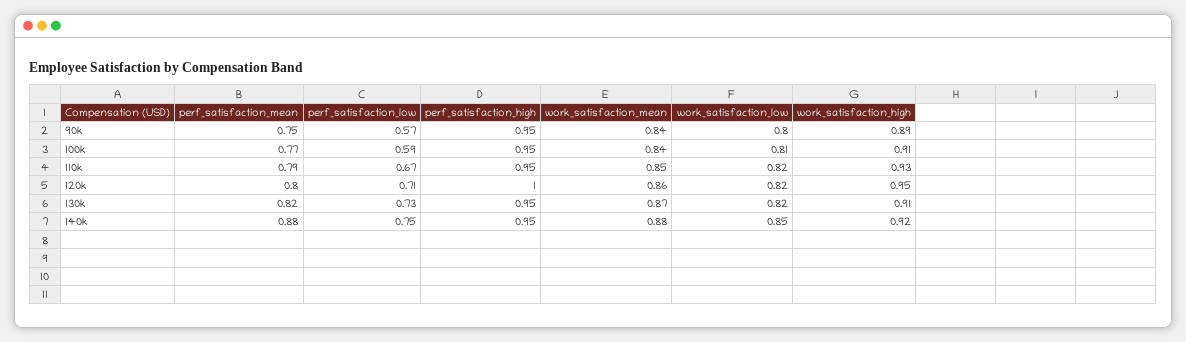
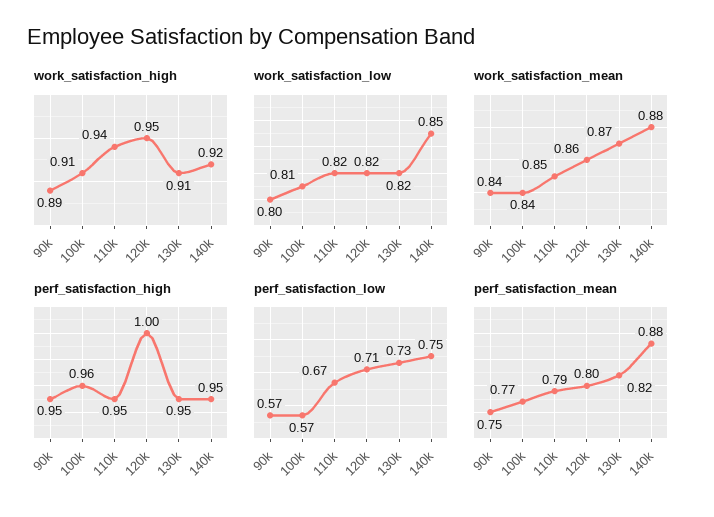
  {
    "perf_satisfaction_mean": {
      "90k": 0.75,
      "100k": 0.77,
      "110k": 0.79,
      "120k": 0.8,
      "130k": 0.82,
      "140k": 0.88
    },
    "perf_satisfaction_low": {
      "90k": 0.57,
-     "100k": 0.59,
+     "100k": 0.57,
      "110k": 0.67,
      "120k": 0.71,
      "130k": 0.73,
      "140k": 0.75
    },
    "perf_satisfaction_high": {
      "90k": 0.95,
-     "100k": 0.95,
+     "100k": 0.96,
      "110k": 0.95,
      "120k": 1,
      "130k": 0.95,
      "140k": 0.95
    },
    "work_satisfaction_mean": {
      "90k": 0.84,
      "100k": 0.84,
      "110k": 0.85,
      "120k": 0.86,
      "130k": 0.87,
      "140k": 0.88
    },
    "work_satisfaction_low": {
      "90k": 0.8,
      "100k": 0.81,
      "110k": 0.82,
      "120k": 0.82,
      "130k": 0.82,
      "140k": 0.85
    },
    "work_satisfaction_high": {
      "90k": 0.89,
      "100k": 0.91,
-     "110k": 0.93,
+     "110k": 0.94,
      "120k": 0.95,
      "130k": 0.91,
      "140k": 0.92
    }
  }

